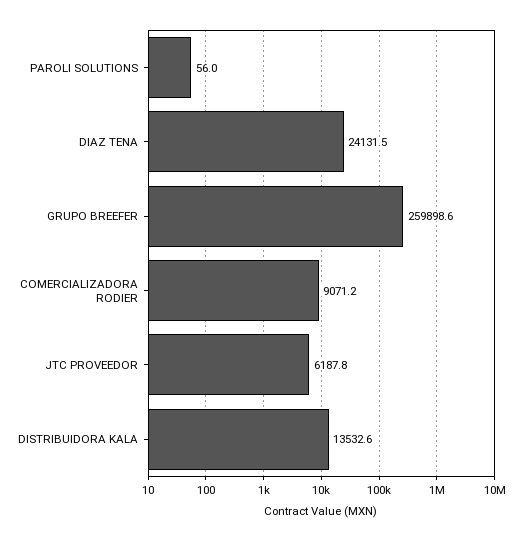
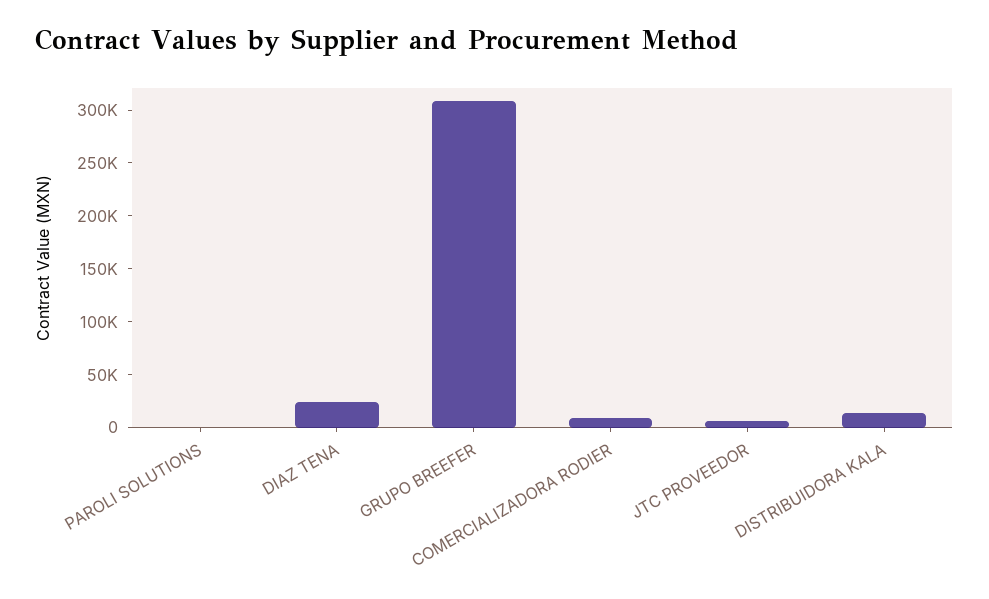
  {
    "PAROLI SOLUTIONS": 56,
    "DIAZ TENA": 24131.5,
-   "GRUPO BREEFER": 259898.6,
+   "GRUPO BREEFER": 310000,
    "COMERCIALIZADORA RODIER": 9071.2,
    "JTC PROVEEDOR": 6187.8,
    "DISTRIBUIDORA KALA": 13532.6
  }

